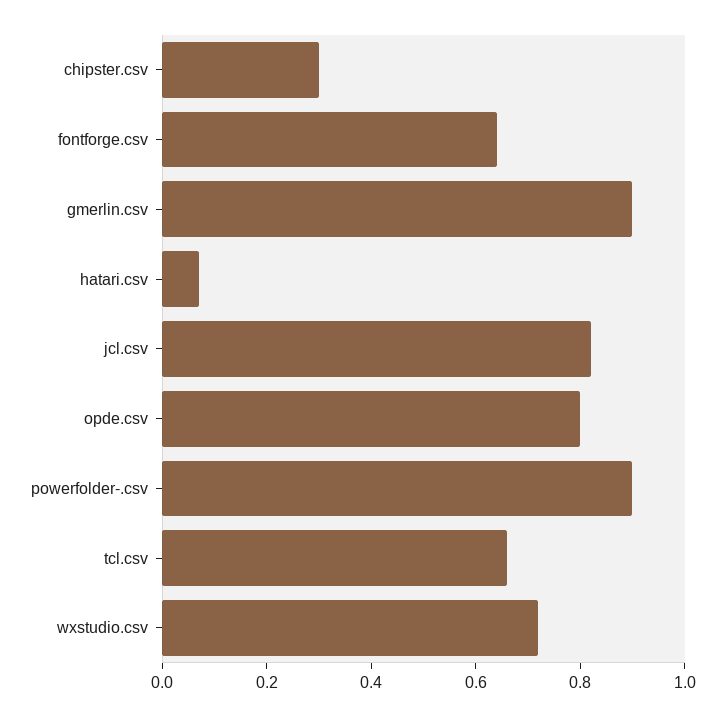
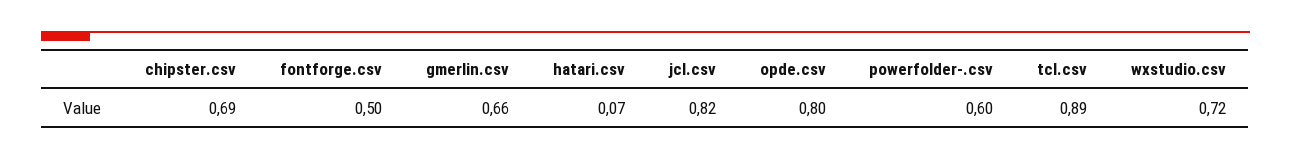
  {
-   "chipster.csv": 0.3,
+   "chipster.csv": 0.69,
-   "fontforge.csv": 0.65,
+   "fontforge.csv": 0.5,
-   "gmerlin.csv": 0.9,
+   "gmerlin.csv": 0.66,
    "hatari.csv": 0.07,
    "jcl.csv": 0.82,
    "opde.csv": 0.8,
-   "powerfolder-.csv": 0.9,
+   "powerfolder-.csv": 0.6,
-   "tcl.csv": 0.65,
+   "tcl.csv": 0.89,
    "wxstudio.csv": 0.72
  }

